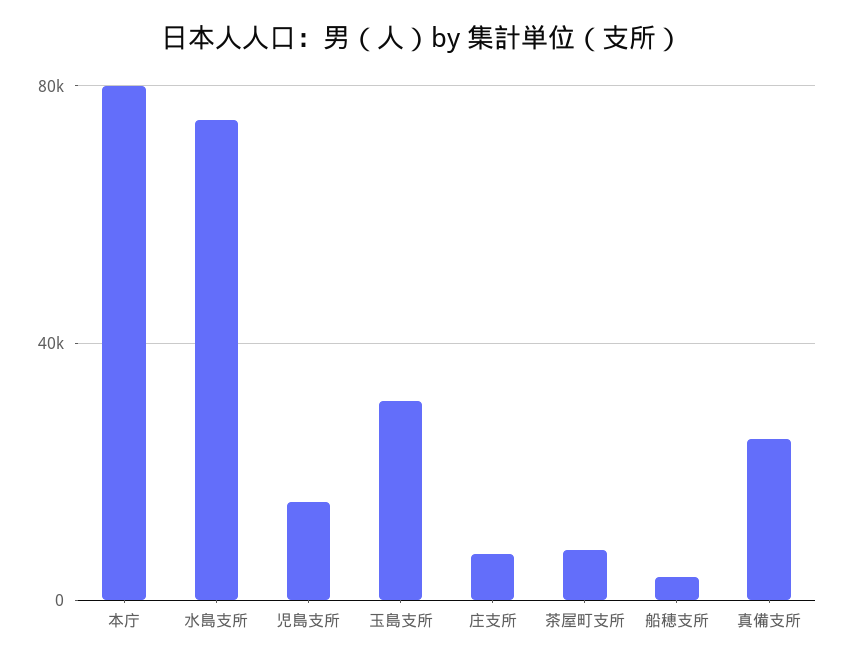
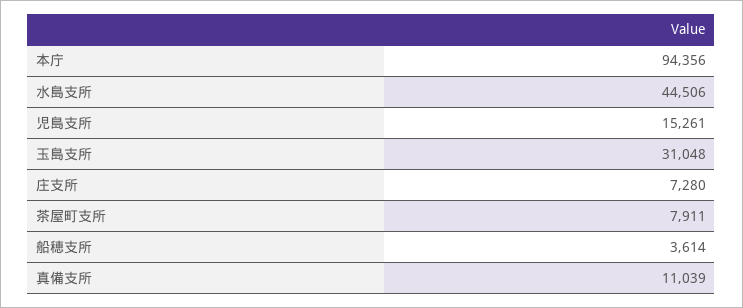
  {
-   "本庁": 80000,
+   "本庁": 94356,
-   "水島支所": 75000,
+   "水島支所": 44506,
    "児島支所": 15261,
    "玉島支所": 31048,
    "庄支所": 7280,
    "茶屋町支所": 7911,
    "船穂支所": 3614,
-   "真備支所": 25000
+   "真備支所": 11039
  }

